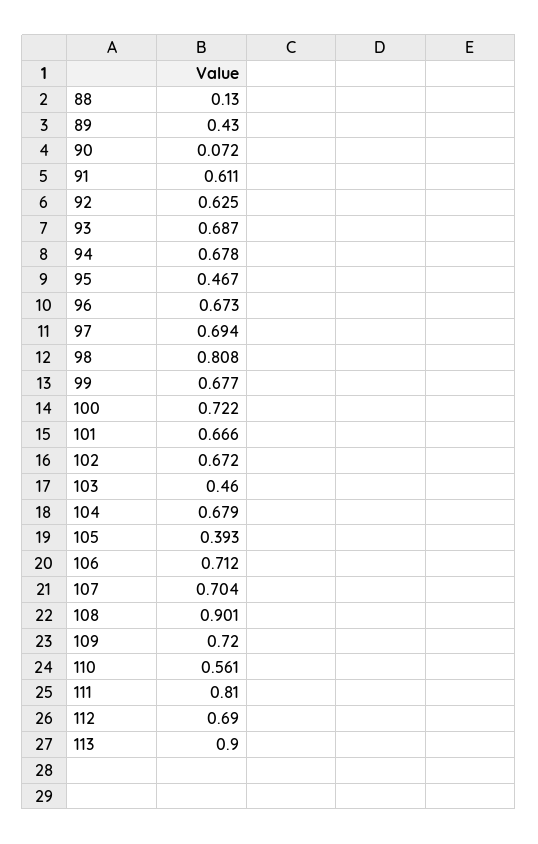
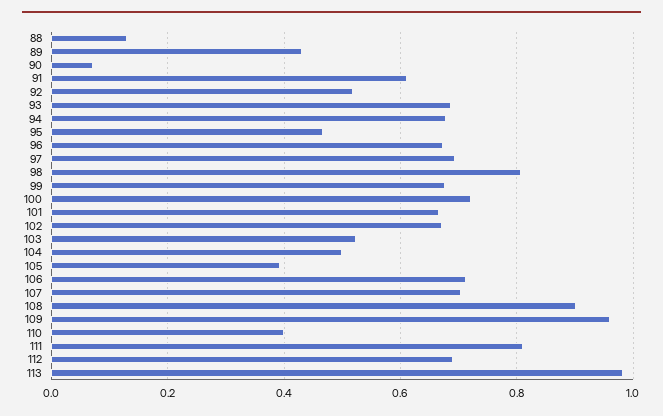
  {
    "88": 0.13,
    "89": 0.43,
    "90": 0.072,
    "91": 0.611,
-   "92": 0.625,
+   "92": 0.52,
    "93": 0.687,
    "94": 0.678,
    "95": 0.467,
    "96": 0.673,
    "97": 0.694,
    "98": 0.808,
    "99": 0.677,
    "100": 0.722,
    "101": 0.666,
    "102": 0.672,
-   "103": 0.46,
+   "103": 0.52,
-   "104": 0.679,
+   "104": 0.5,
    "105": 0.393,
    "106": 0.712,
    "107": 0.704,
    "108": 0.901,
-   "109": 0.72,
+   "109": 0.96,
-   "110": 0.561,
+   "110": 0.4,
    "111": 0.81,
    "112": 0.69,
-   "113": 0.9
+   "113": 0.98
  }

